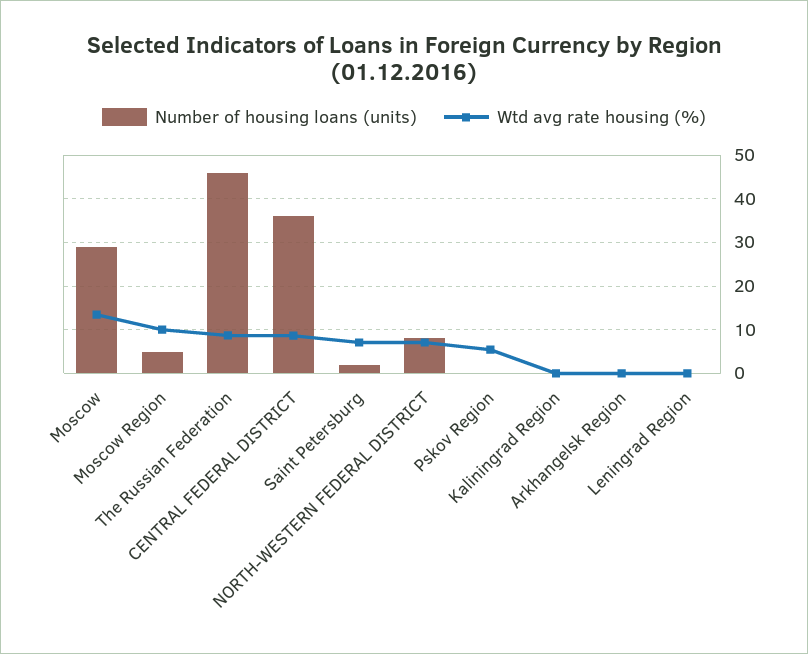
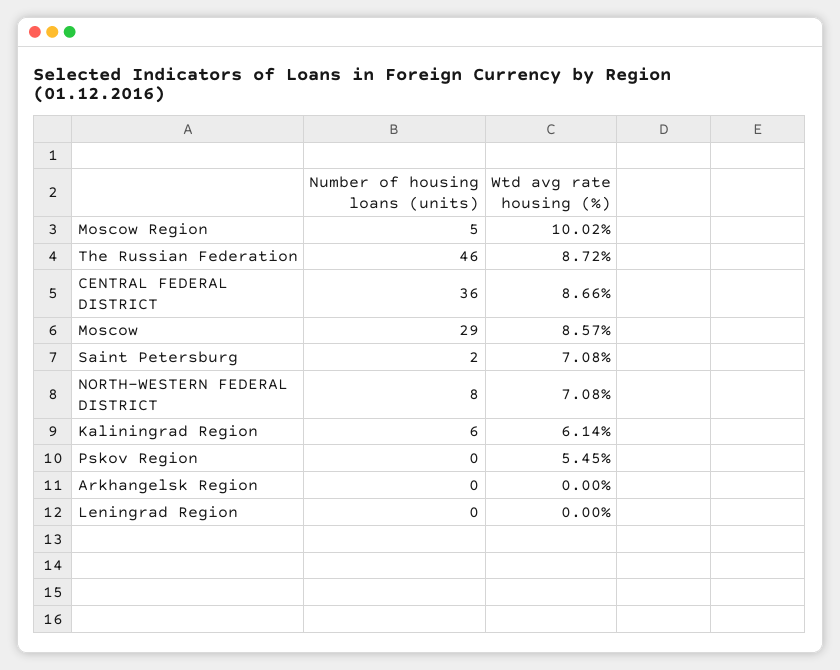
  {
    "Number of housing loans (units)": {
      "Moscow": 29,
      "Moscow Region": 5,
      "The Russian Federation": 46,
      "CENTRAL FEDERAL DISTRICT": 36,
      "Saint Petersburg": 2,
      "NORTH-WESTERN FEDERAL DISTRICT": 8,
      "Pskov Region": 0,
-     "Kaliningrad Region": 0,
+     "Kaliningrad Region": 6,
      "Arkhangelsk Region": 0,
      "Leningrad Region": 0
    },
    "Wtd avg rate housing (%)": {
-     "Moscow": 14,
+     "Moscow": 8.57,
      "Moscow Region": 10.02,
      "The Russian Federation": 8.72,
      "CENTRAL FEDERAL DISTRICT": 8.66,
      "Saint Petersburg": 7.08,
      "NORTH-WESTERN FEDERAL DISTRICT": 7.08,
      "Pskov Region": 5.45,
-     "Kaliningrad Region": 0,
+     "Kaliningrad Region": 6.14,
      "Arkhangelsk Region": 0,
      "Leningrad Region": 0
    }
  }

